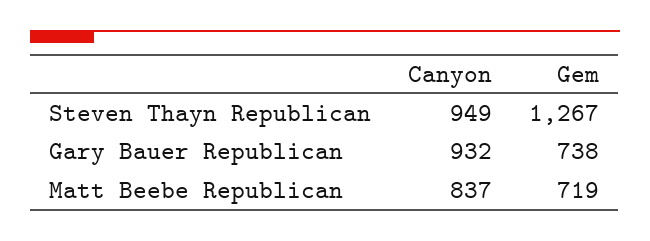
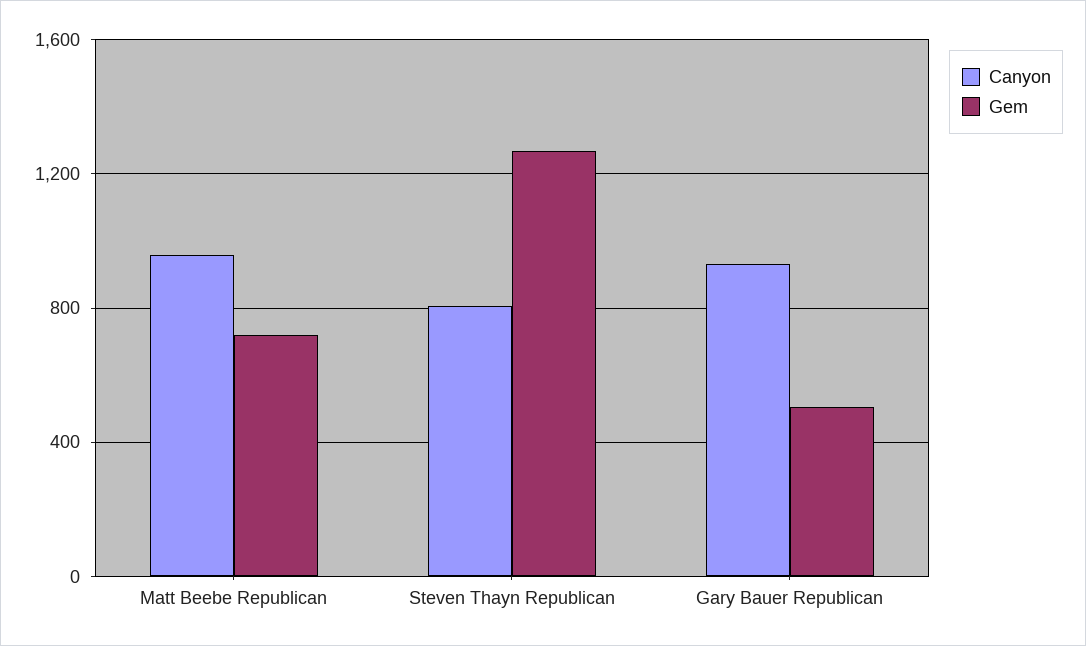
  {
    "Canyon": {
-     "Steven Thayn Republican": 949,
+     "Steven Thayn Republican": 800,
      "Gary Bauer Republican": 932,
-     "Matt Beebe Republican": 837
+     "Matt Beebe Republican": 950
    },
    "Gem": {
      "Steven Thayn Republican": 1267,
-     "Gary Bauer Republican": 738,
+     "Gary Bauer Republican": 500,
      "Matt Beebe Republican": 719
    }
  }

